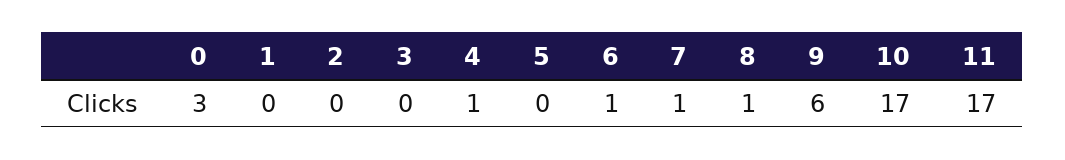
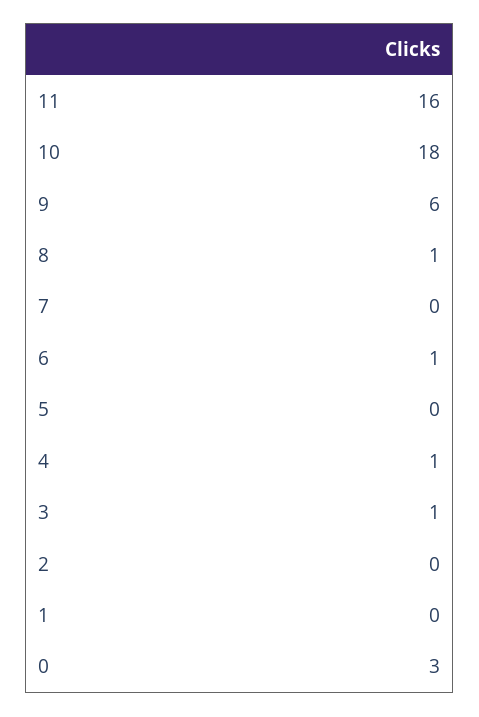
  {
    "0": 3,
    "1": 0,
    "2": 0,
-   "3": 0,
+   "3": 1,
    "4": 1,
    "5": 0,
    "6": 1,
-   "7": 1,
+   "7": 0,
    "8": 1,
    "9": 6,
-   "10": 17,
+   "10": 18,
-   "11": 17
+   "11": 16
  }

